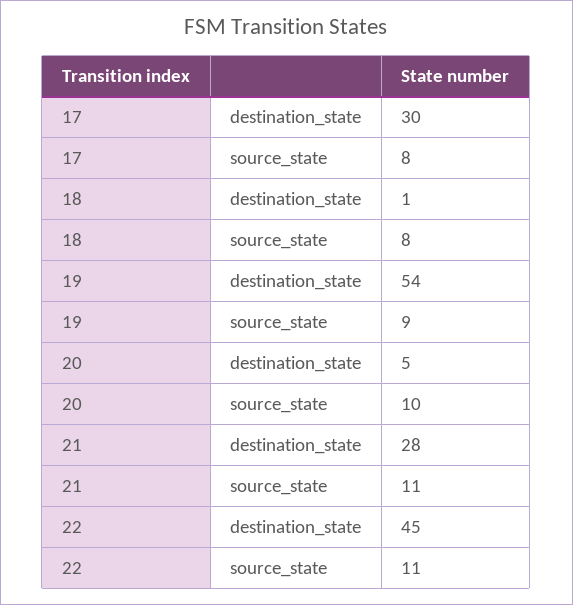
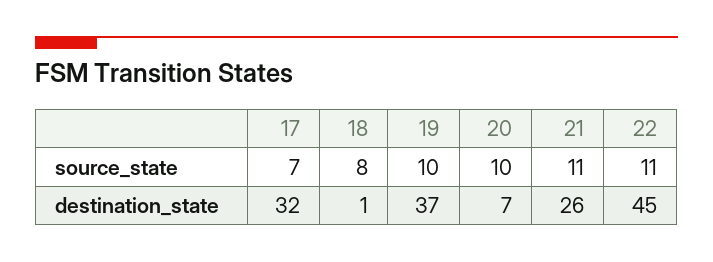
  {
    "17": {
-     "destination_state": 30,
+     "destination_state": 32,
-     "source_state": 8
+     "source_state": 7
    },
    "18": {
      "destination_state": 1,
      "source_state": 8
    },
    "19": {
-     "destination_state": 54,
+     "destination_state": 37,
-     "source_state": 9
+     "source_state": 10
    },
    "20": {
-     "destination_state": 5,
+     "destination_state": 7,
      "source_state": 10
    },
    "21": {
-     "destination_state": 28,
+     "destination_state": 26,
      "source_state": 11
    },
    "22": {
      "destination_state": 45,
      "source_state": 11
    }
  }

